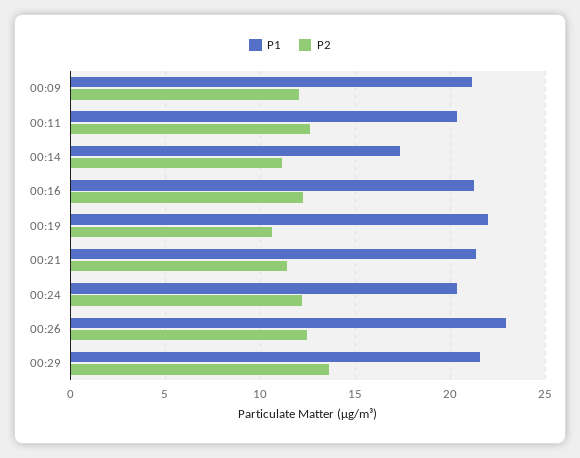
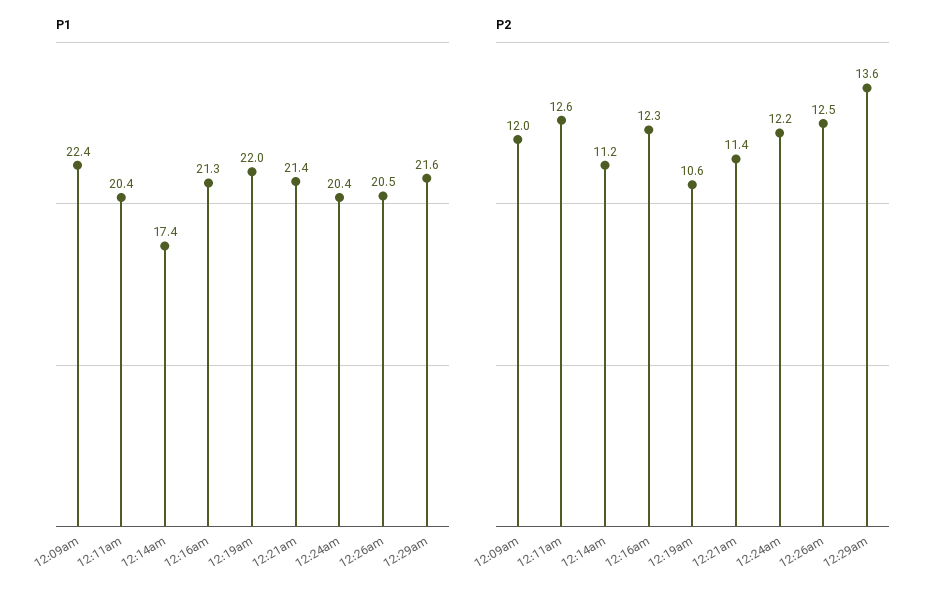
  {
    "P1": {
-     "00:09": 21,
+     "00:09": 22.4,
      "00:11": 20.4,
      "00:14": 17.4,
      "00:16": 21.3,
      "00:19": 22,
      "00:21": 21.4,
      "00:24": 20.4,
-     "00:26": 23,
+     "00:26": 20.5,
      "00:29": 21.6
    },
    "P2": {
      "00:09": 12,
      "00:11": 12.6,
      "00:14": 11.2,
      "00:16": 12.3,
      "00:19": 10.6,
      "00:21": 11.4,
      "00:24": 12.2,
      "00:26": 12.5,
      "00:29": 13.6
    }
  }

